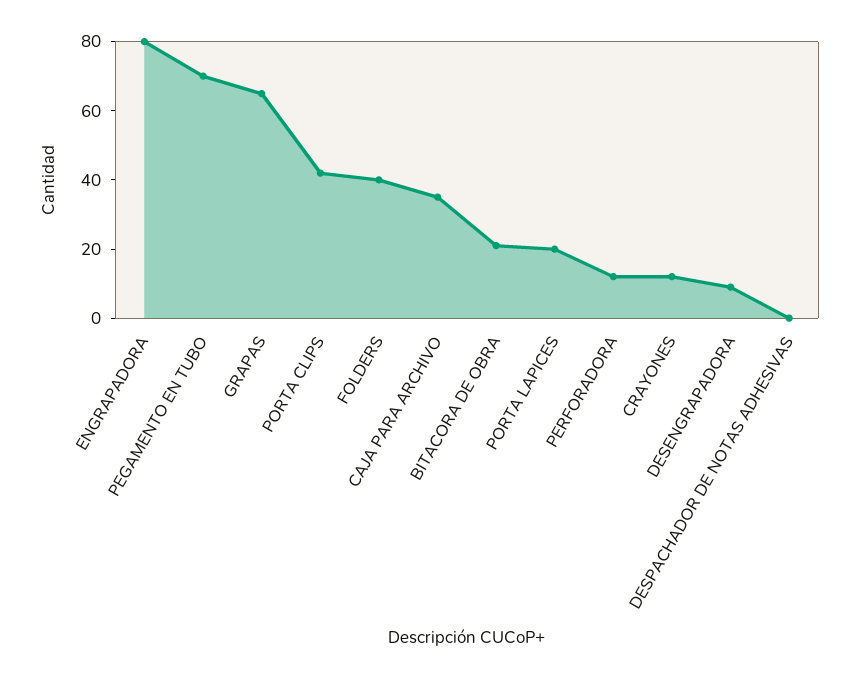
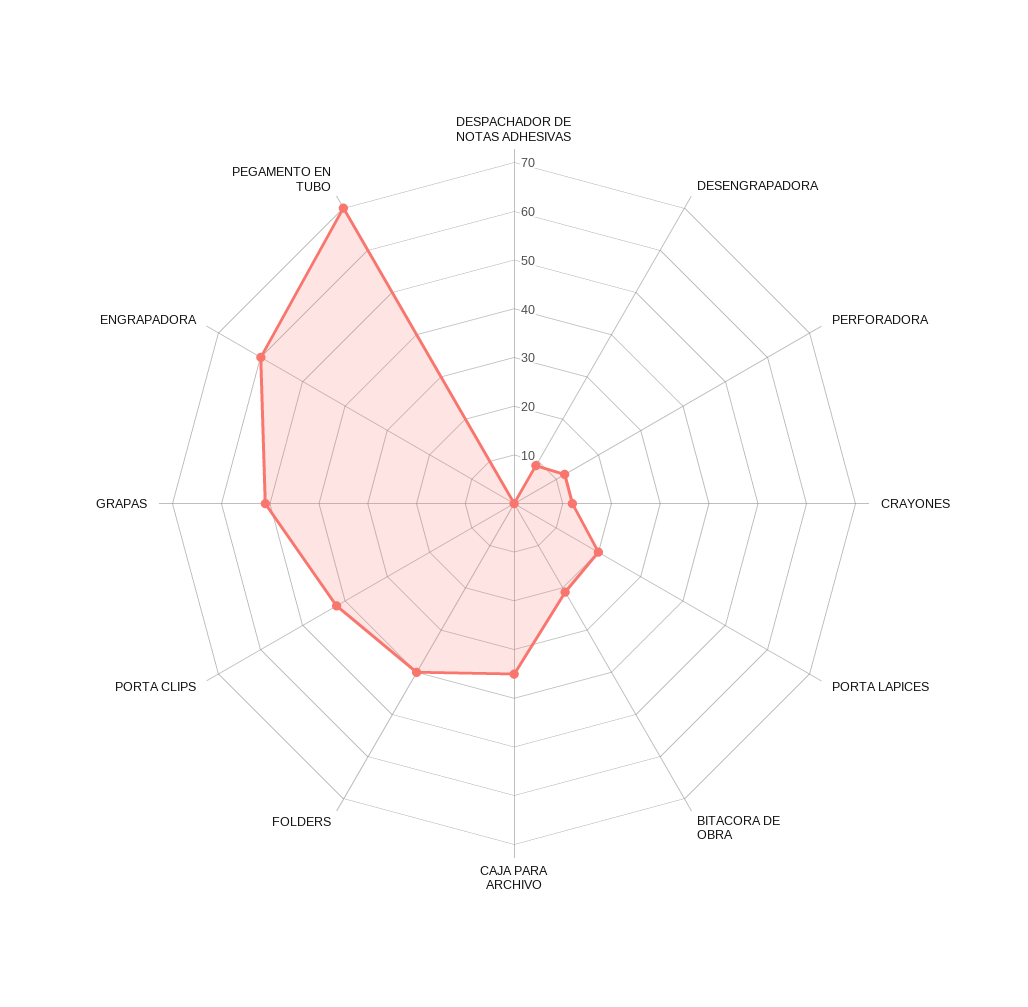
  {
-   "ENGRAPADORA": 80,
+   "ENGRAPADORA": 60,
    "PEGAMENTO EN TUBO": 70,
-   "GRAPAS": 65,
+   "GRAPAS": 50,
    "PORTA CLIPS": 40,
    "FOLDERS": 40,
    "CAJA PARA ARCHIVO": 35,
    "BITACORA DE OBRA": 20,
    "PORTA LAPICES": 20,
    "PERFORADORA": 10,
    "CRAYONES": 10,
    "DESENGRAPADORA": 10,
    "DESPACHADOR DE NOTAS ADHESIVAS": 0
  }

